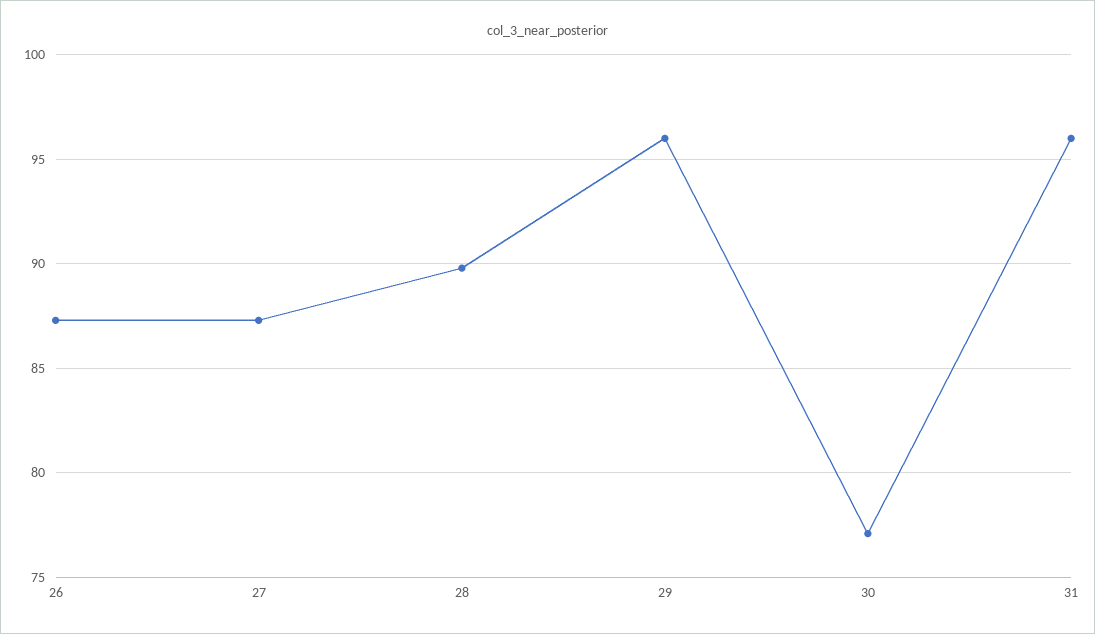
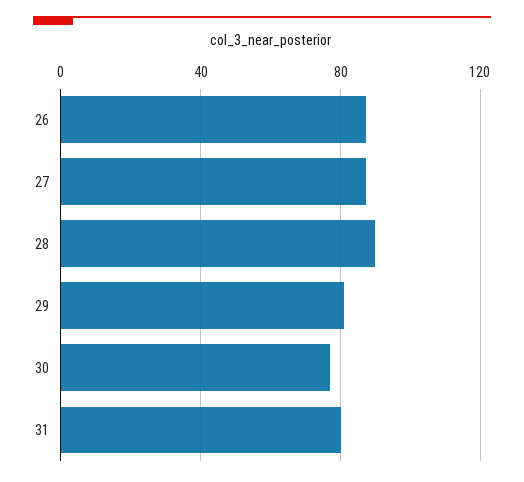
  {
    "26": 87.5,
    "27": 87.5,
    "28": 90,
-   "29": 96,
+   "29": 80,
    "30": 77,
-   "31": 96
+   "31": 80
  }

